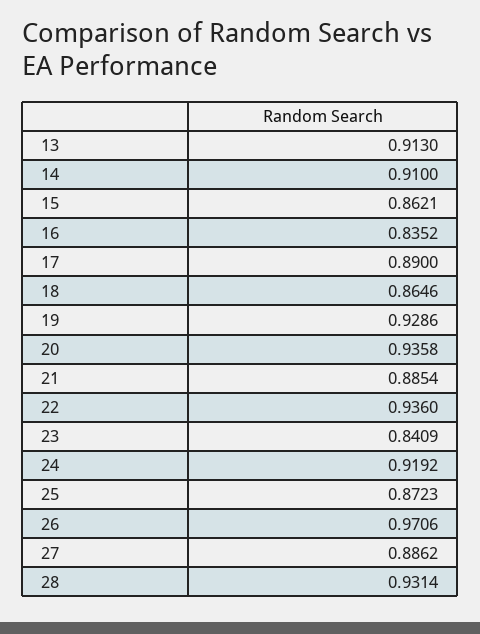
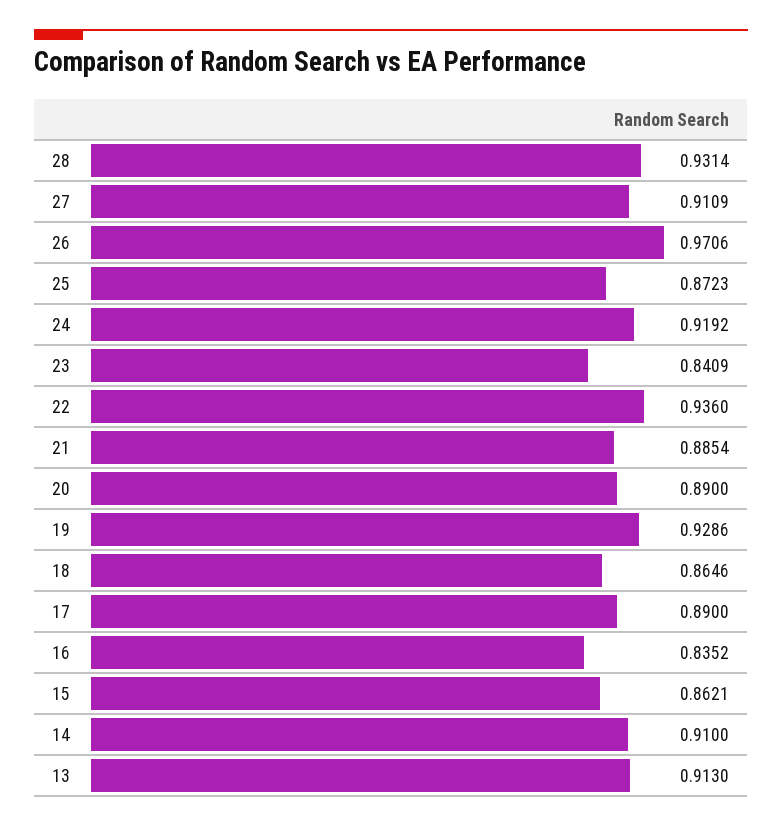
  {
    "13": 0.913,
    "14": 0.91,
    "15": 0.8621,
    "16": 0.8352,
    "17": 0.89,
    "18": 0.8646,
    "19": 0.9286,
-   "20": 0.9358,
+   "20": 0.89,
    "21": 0.8854,
    "22": 0.936,
    "23": 0.8409,
    "24": 0.9192,
    "25": 0.8723,
    "26": 0.9706,
-   "27": 0.8862,
+   "27": 0.9109,
    "28": 0.9314
  }

